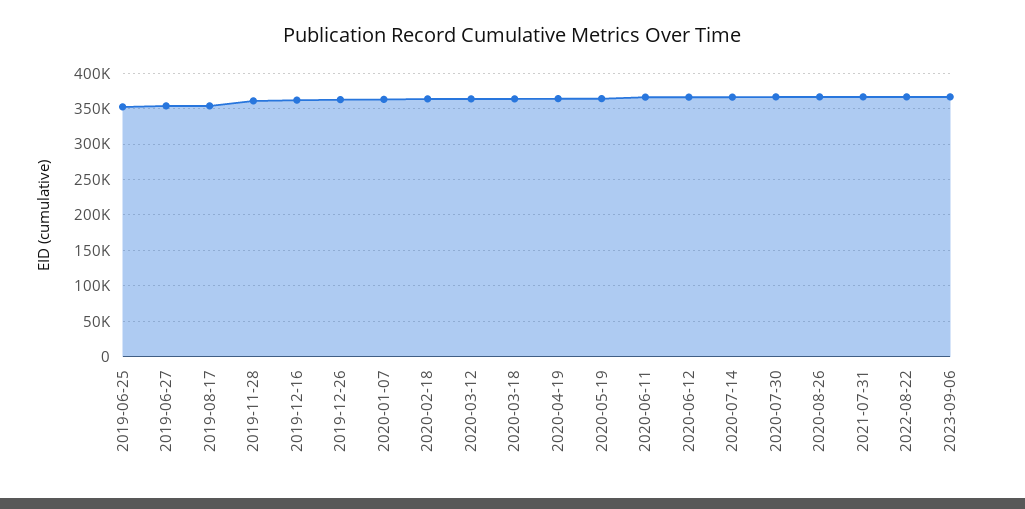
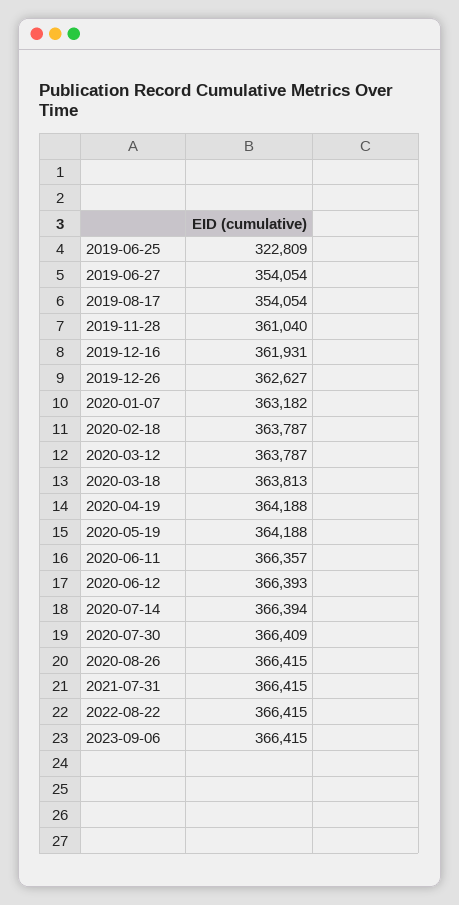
  {
-   "2019-06-25": 350000,
+   "2019-06-25": 322809,
    "2019-06-27": 354054,
    "2019-08-17": 354054,
    "2019-11-28": 361040,
    "2019-12-16": 361931,
    "2019-12-26": 362627,
    "2020-01-07": 363182,
    "2020-02-18": 363787,
    "2020-03-12": 363787,
    "2020-03-18": 363813,
    "2020-04-19": 364188,
    "2020-05-19": 364188,
    "2020-06-11": 366357,
    "2020-06-12": 366393,
    "2020-07-14": 366394,
    "2020-07-30": 366409,
    "2020-08-26": 366415,
    "2021-07-31": 366415,
    "2022-08-22": 366415,
    "2023-09-06": 366415
  }

